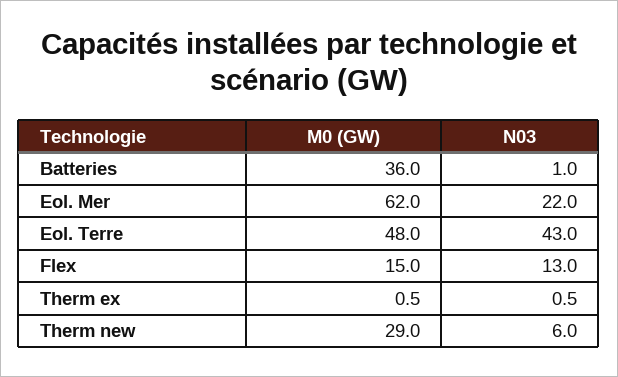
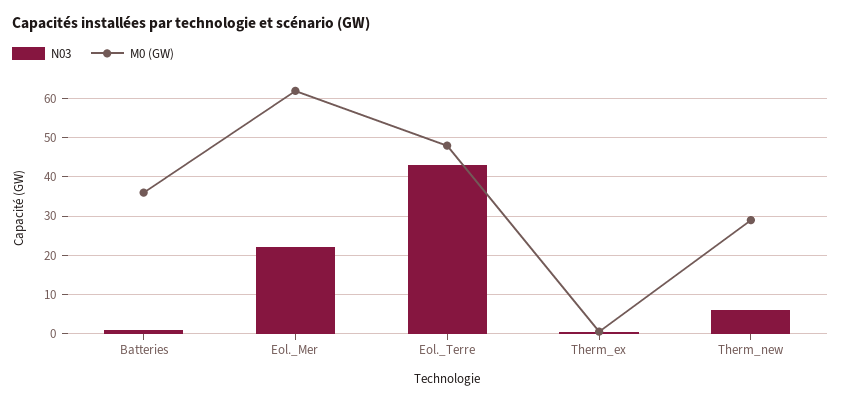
  {
    "M0 (GW)": {
      "Batteries": 36,
      "Eol. Mer": 62,
      "Eol. Terre": 48,
-     "Flex": 15,
      "Therm ex": 0.5,
      "Therm new": 29
    },
    "N03": {
      "Batteries": 1,
      "Eol. Mer": 22,
      "Eol. Terre": 43,
-     "Flex": 13,
      "Therm ex": 0.5,
      "Therm new": 6
    }
  }

